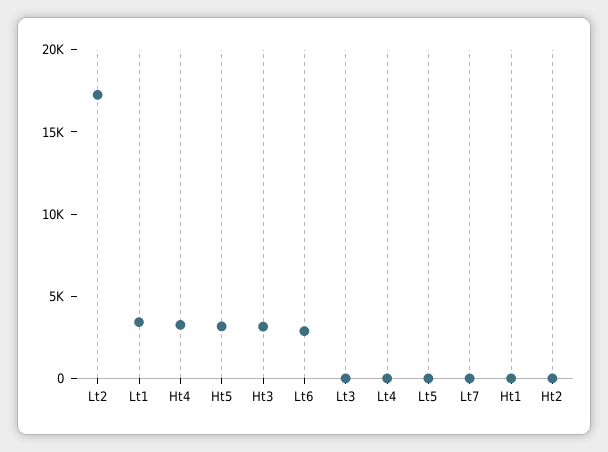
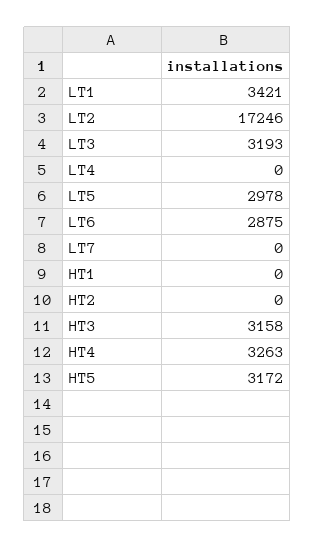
  {
    "Lt2": 17246,
    "Lt1": 3421,
    "Ht4": 3263,
    "Ht5": 3172,
    "Ht3": 3158,
    "Lt6": 2875,
-   "Lt3": 0,
+   "Lt3": 3193,
    "Lt4": 0,
-   "Lt5": 0,
+   "Lt5": 2978,
    "Lt7": 0,
    "Ht1": 0,
    "Ht2": 0
  }

